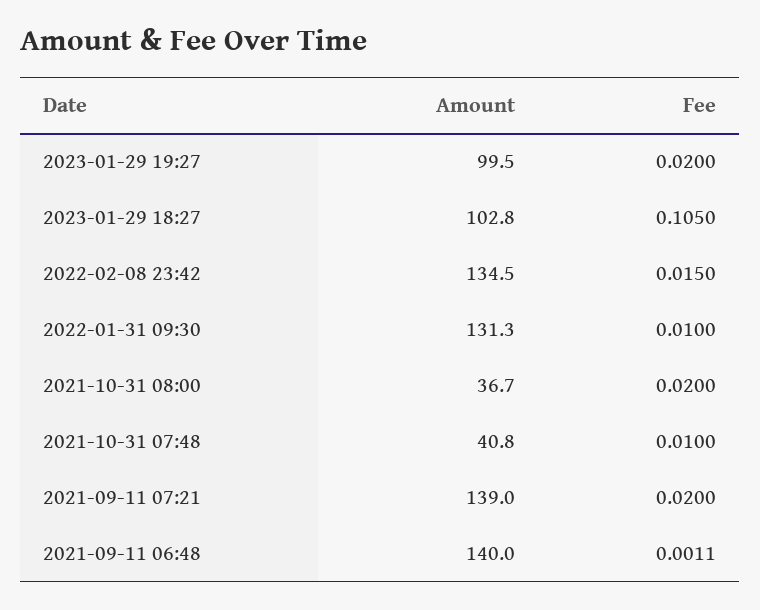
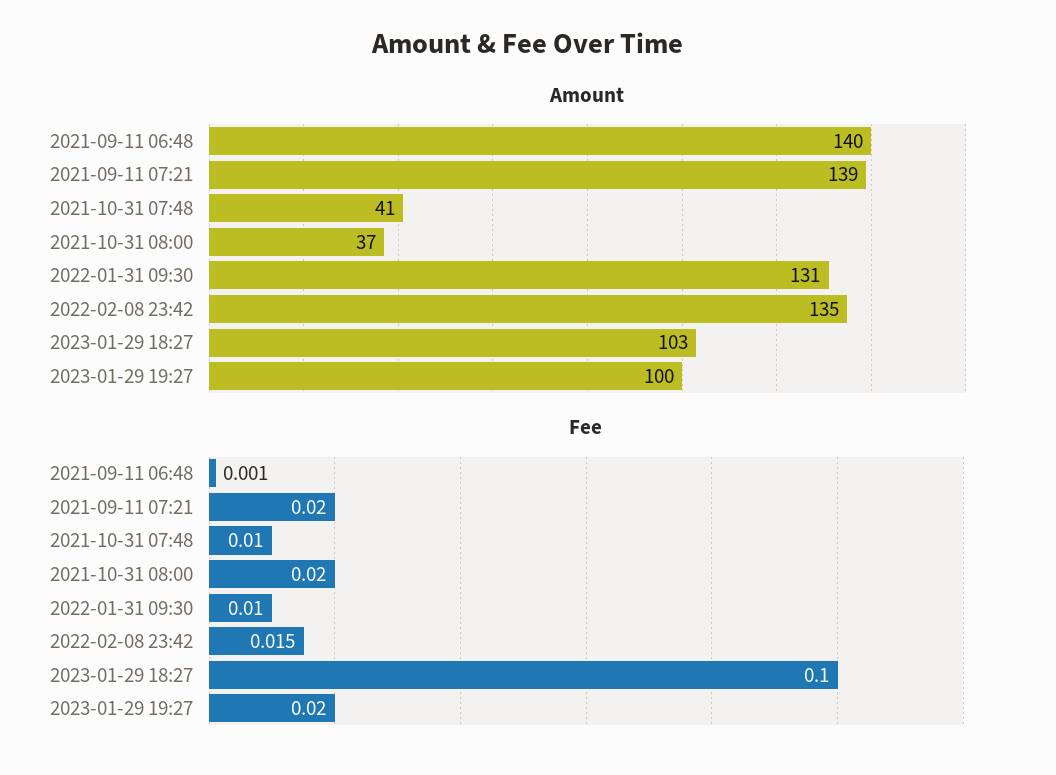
  {
    "Amount": {
      "2023-01-29 19:27": 99.5,
      "2023-01-29 18:27": 102.8,
      "2022-02-08 23:42": 134.5,
      "2022-01-31 09:30": 131.3,
      "2021-10-31 08:00": 36.7,
      "2021-10-31 07:48": 40.8,
      "2021-09-11 07:21": 139,
      "2021-09-11 06:48": 140
    },
    "Fee": {
      "2023-01-29 19:27": 0.02,
-     "2023-01-29 18:27": 0.105,
+     "2023-01-29 18:27": 0.1,
      "2022-02-08 23:42": 0.015,
      "2022-01-31 09:30": 0.01,
      "2021-10-31 08:00": 0.02,
      "2021-10-31 07:48": 0.01,
      "2021-09-11 07:21": 0.02,
      "2021-09-11 06:48": 0.0011
    }
  }

